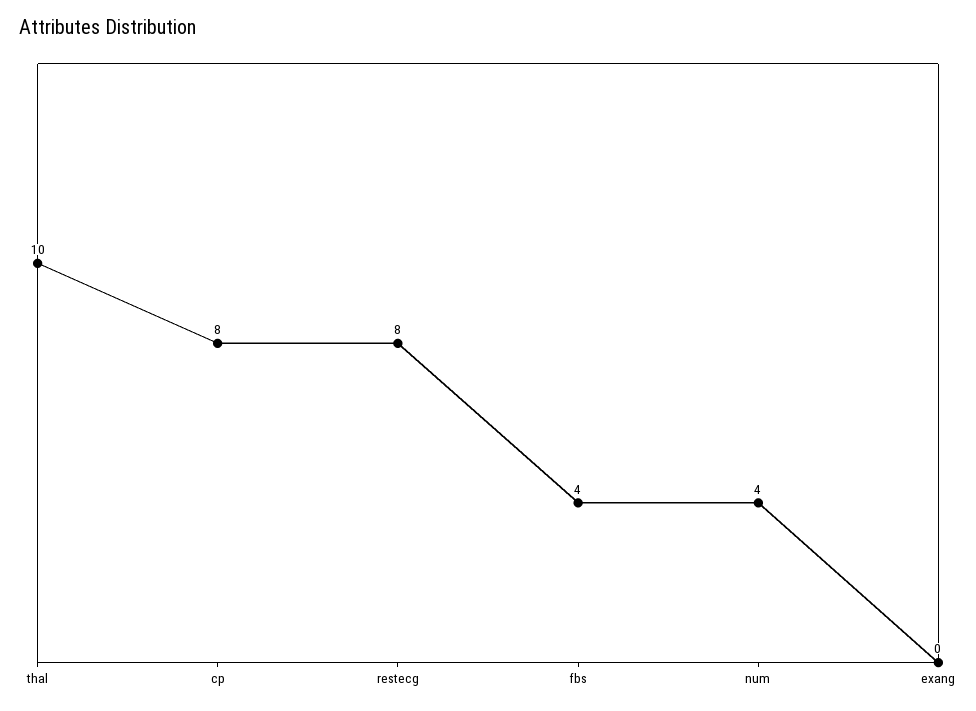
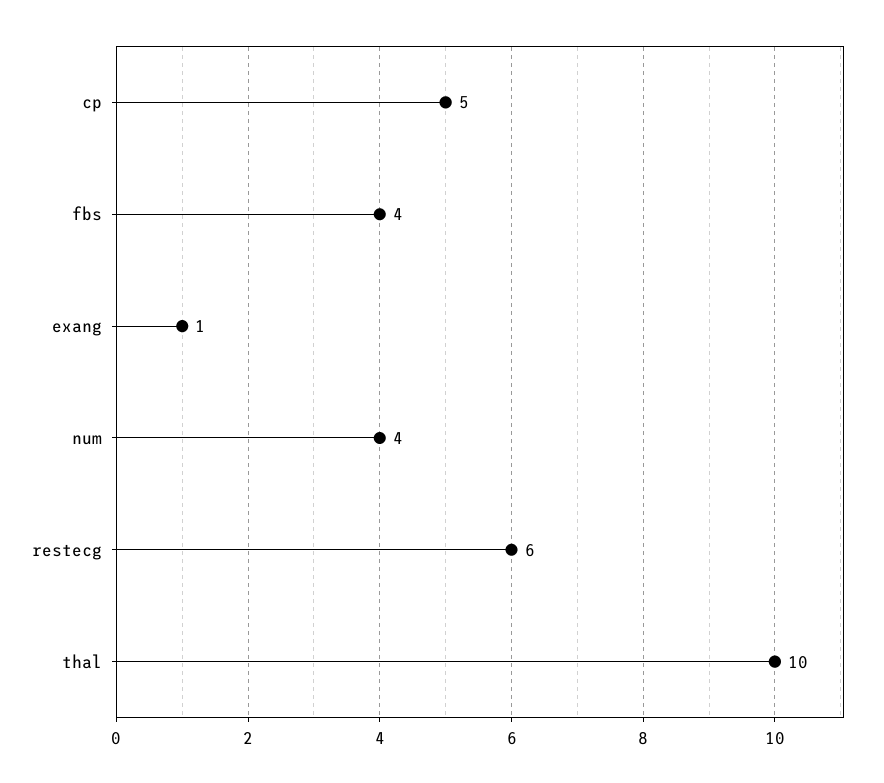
  {
    "thal": 10,
-   "cp": 8,
+   "cp": 5,
-   "restecg": 8,
+   "restecg": 6,
    "fbs": 4,
    "num": 4,
-   "exang": 0
+   "exang": 1
  }

